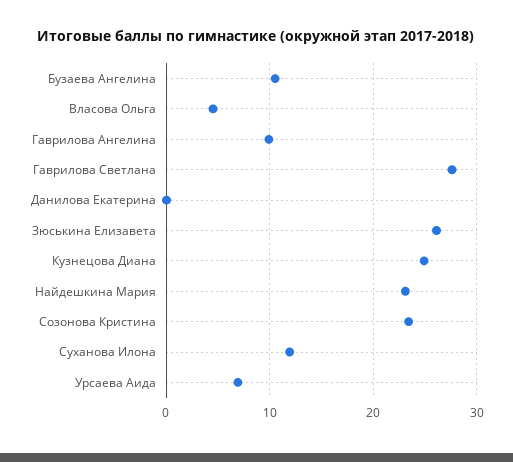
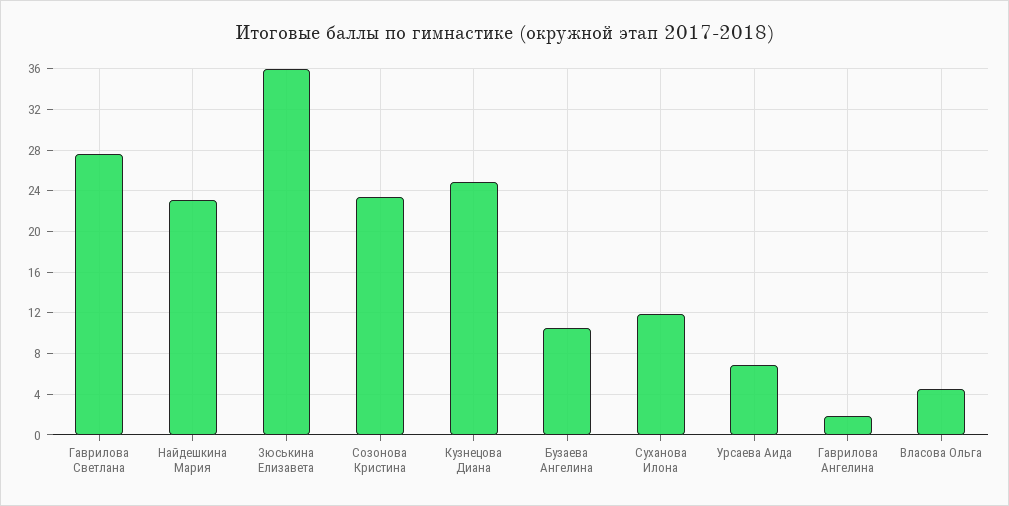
  {
    "Бузаева Ангелина": 11,
    "Власова Ольга": 5,
-   "Гаврилова Ангелина": 10,
+   "Гаврилова Ангелина": 2,
    "Гаврилова Светлана": 28,
-   "Данилова Екатерина": 0,
-   "Зюськина Елизавета": 26,
+   "Зюськина Елизавета": 36,
    "Кузнецова Диана": 25,
    "Найдешкина Мария": 23,
    "Созонова Кристина": 23,
    "Суханова Илона": 12,
    "Урсаева Аида": 7
  }

